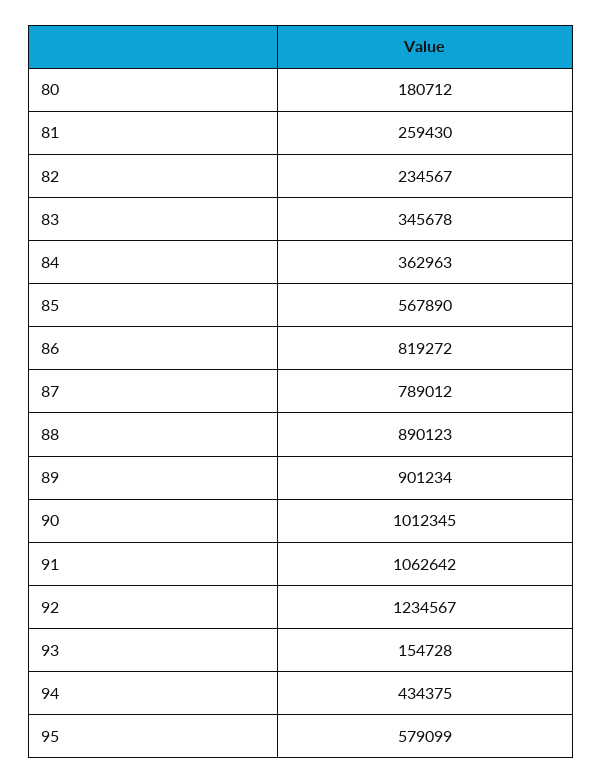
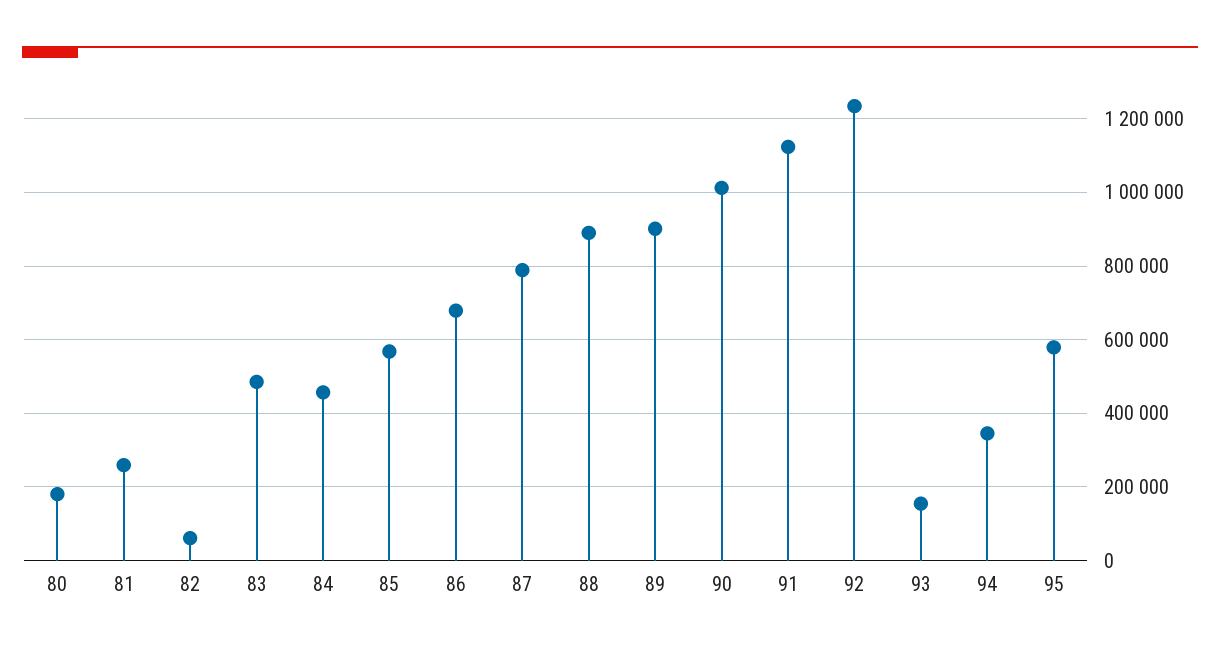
  {
    "80": 180712,
    "81": 259430,
-   "82": 234567,
+   "82": 60000,
-   "83": 345678,
+   "83": 480000,
-   "84": 362963,
+   "84": 460000,
    "85": 567890,
-   "86": 819272,
+   "86": 680000,
    "87": 789012,
    "88": 890123,
    "89": 901234,
    "90": 1012345,
-   "91": 1062642,
+   "91": 1120000,
    "92": 1234567,
    "93": 154728,
-   "94": 434375,
+   "94": 340000,
    "95": 579099
  }

